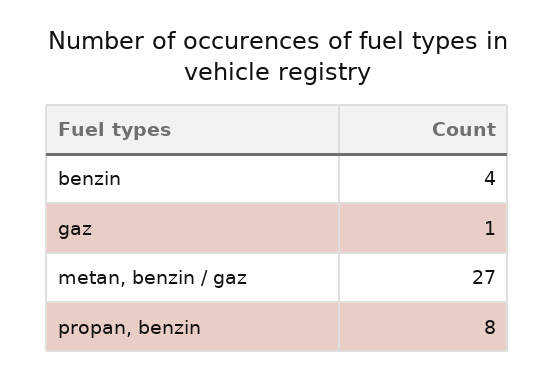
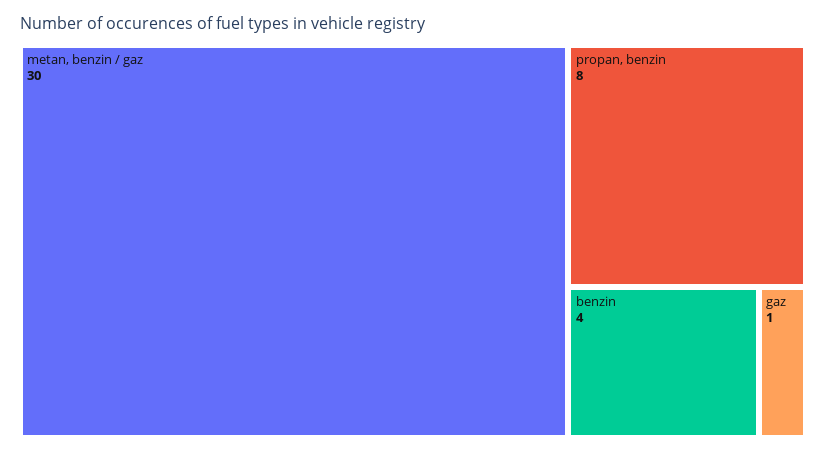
  {
    "benzin": 4,
    "gaz": 1,
-   "metan, benzin / gaz": 27,
+   "metan, benzin / gaz": 30,
    "propan, benzin": 8
  }

